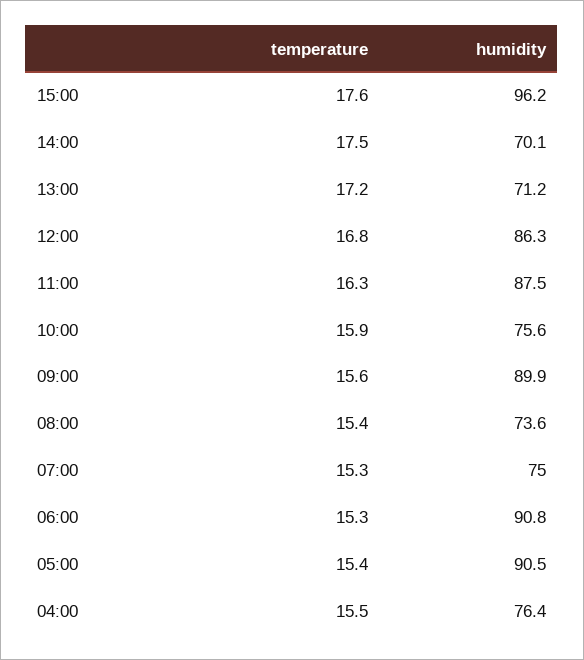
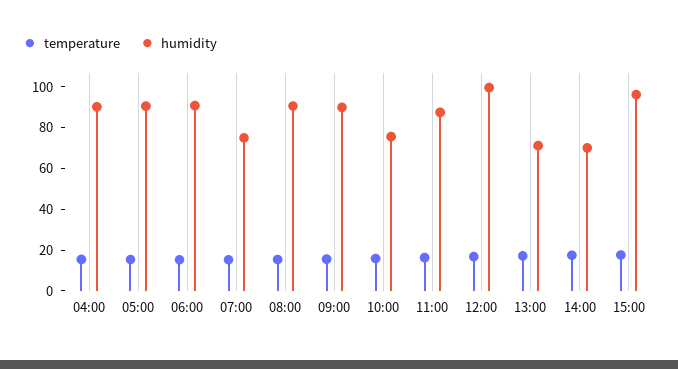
  {
    "temperature": {
      "15:00": 17.6,
      "14:00": 17.5,
      "13:00": 17.2,
      "12:00": 16.8,
      "11:00": 16.3,
      "10:00": 15.9,
      "09:00": 15.6,
      "08:00": 15.4,
      "07:00": 15.3,
      "06:00": 15.3,
      "05:00": 15.4,
      "04:00": 15.5
    },
    "humidity": {
      "15:00": 96.2,
      "14:00": 70.1,
      "13:00": 71.2,
-     "12:00": 86.3,
+     "12:00": 100,
      "11:00": 87.5,
      "10:00": 75.6,
      "09:00": 89.9,
-     "08:00": 73.6,
+     "08:00": 90,
      "07:00": 75,
      "06:00": 90.8,
      "05:00": 90.5,
-     "04:00": 76.4
+     "04:00": 90
    }
  }

